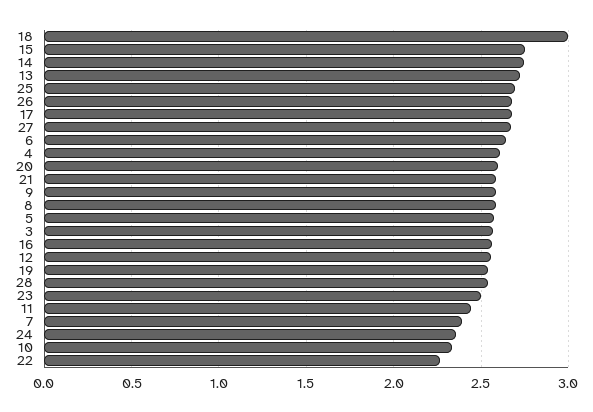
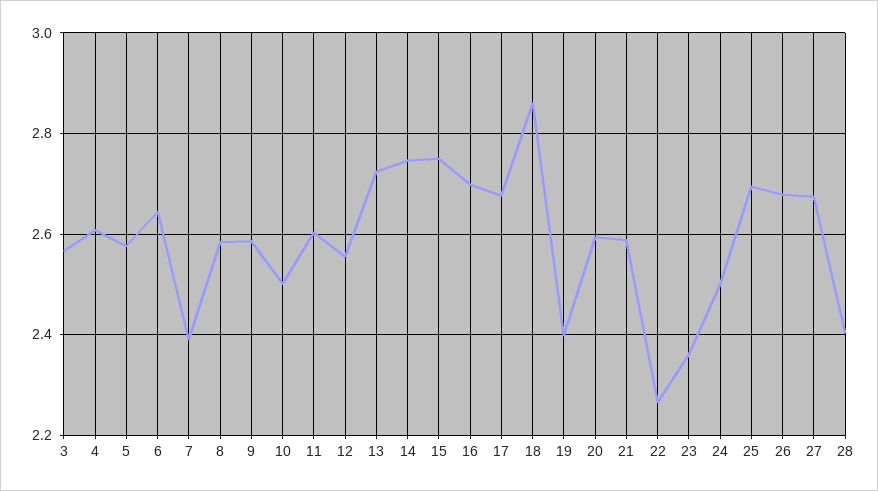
  {
-   "18": 3,
+   "18": 2.86,
    "15": 2.76,
    "14": 2.74,
    "13": 2.72,
    "25": 2.7,
    "26": 2.68,
    "17": 2.68,
    "27": 2.68,
    "6": 2.64,
    "4": 2.6,
    "20": 2.6,
    "21": 2.58,
    "9": 2.58,
    "8": 2.58,
    "5": 2.58,
    "3": 2.56,
-   "16": 2.55,
+   "16": 2.7,
    "12": 2.56,
-   "19": 2.55,
+   "19": 2.4,
-   "28": 2.55,
+   "28": 2.4,
-   "23": 2.5,
+   "23": 2.36,
-   "11": 2.45,
+   "11": 2.6,
    "7": 2.4,
-   "24": 2.35,
+   "24": 2.5,
-   "10": 2.35,
+   "10": 2.5,
    "22": 2.26
  }

